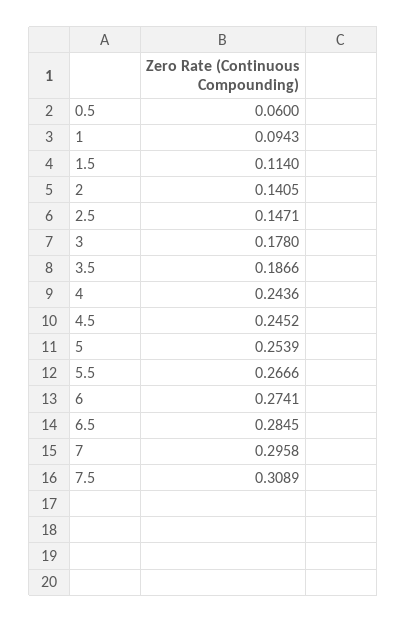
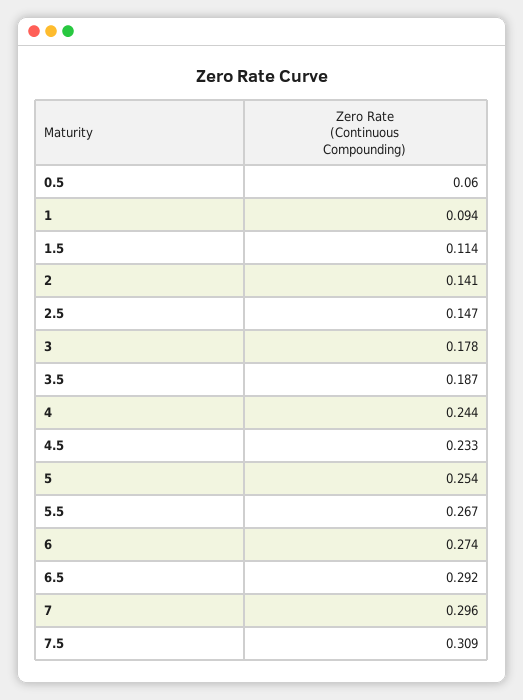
  {
    "0.5": 0.06,
    "1": 0.0943,
    "1.5": 0.114,
    "2": 0.1405,
    "2.5": 0.1471,
    "3": 0.178,
    "3.5": 0.1866,
    "4": 0.2436,
-   "4.5": 0.2452,
+   "4.5": 0.233,
    "5": 0.2539,
    "5.5": 0.2666,
    "6": 0.2741,
-   "6.5": 0.2845,
+   "6.5": 0.292,
    "7": 0.2958,
    "7.5": 0.3089
  }

